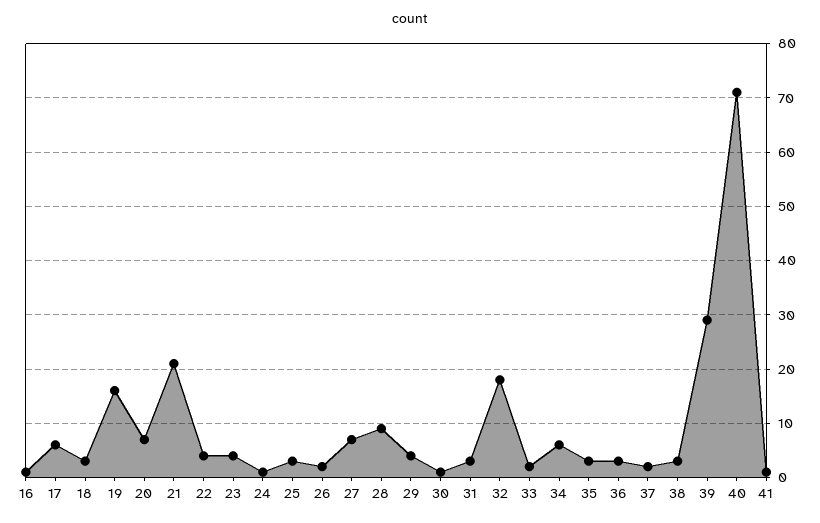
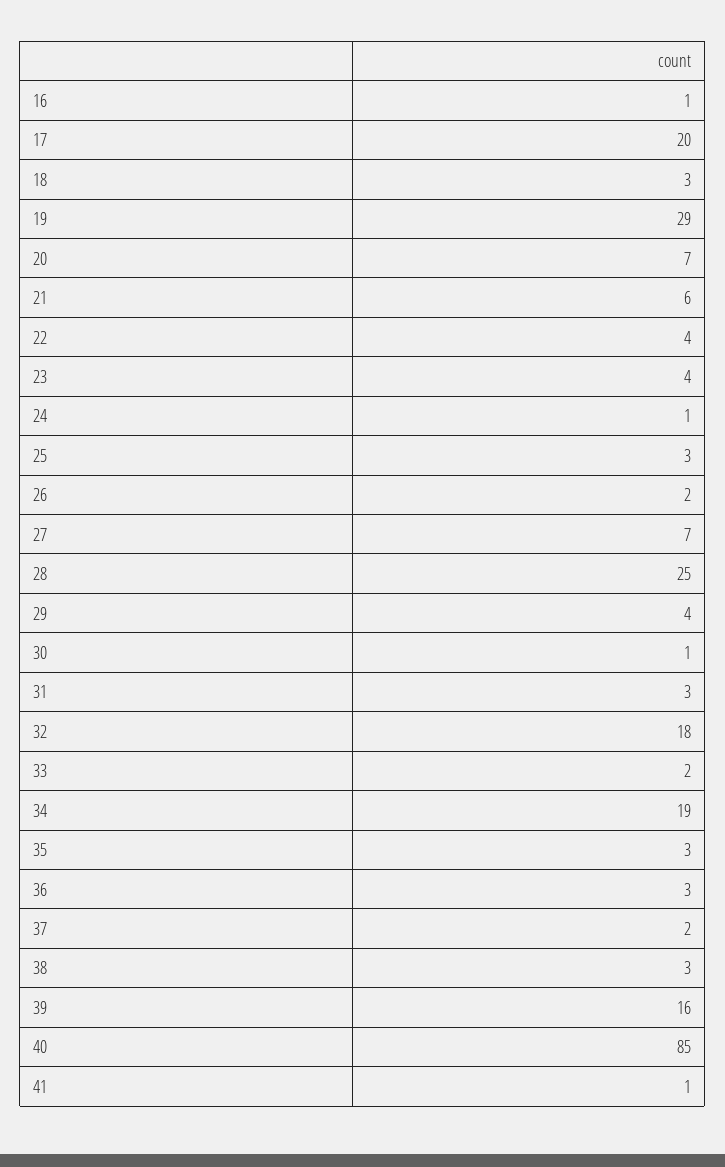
  {
    "16": 1,
-   "17": 5,
+   "17": 20,
    "18": 3,
-   "19": 15,
+   "19": 29,
    "20": 7,
-   "21": 20,
+   "21": 6,
    "22": 4,
    "23": 4,
    "24": 1,
    "25": 3,
    "26": 2,
    "27": 7,
-   "28": 10,
+   "28": 25,
    "29": 4,
    "30": 1,
    "31": 3,
    "32": 18,
    "33": 2,
-   "34": 5,
+   "34": 19,
    "35": 3,
    "36": 3,
    "37": 2,
    "38": 3,
-   "39": 30,
+   "39": 16,
-   "40": 70,
+   "40": 85,
    "41": 1
  }

